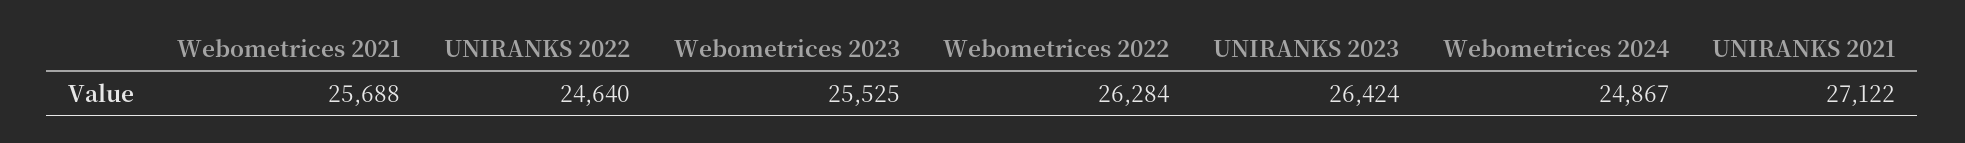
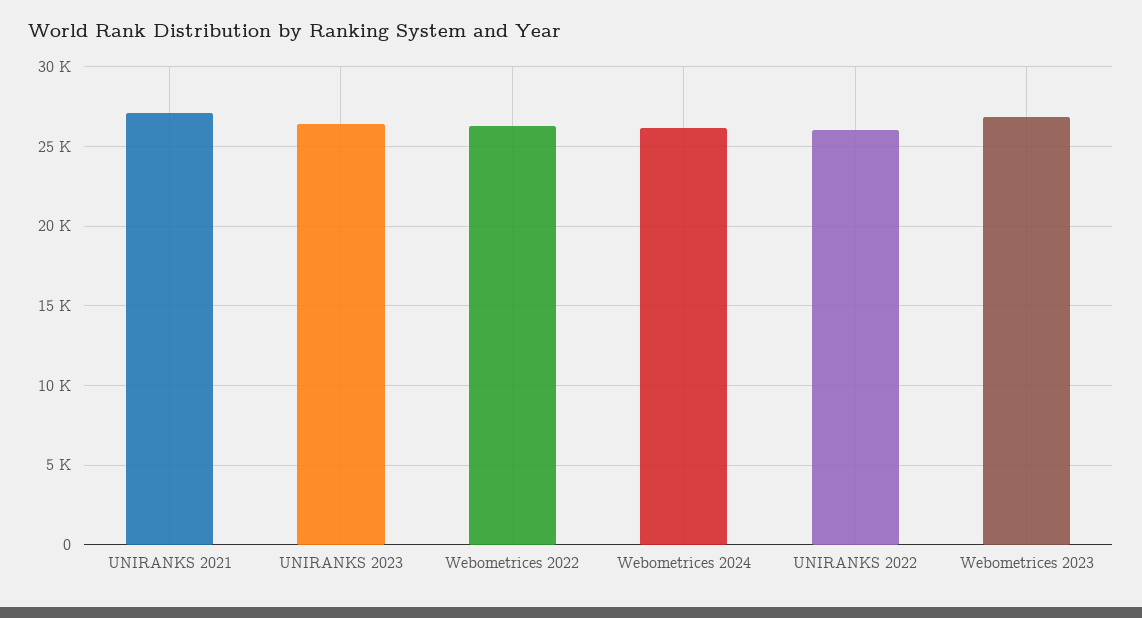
  {
-   "Webometrices 2021": 25688,
-   "UNIRANKS 2022": 24640,
+   "UNIRANKS 2022": 26000,
-   "Webometrices 2023": 25525,
+   "Webometrices 2023": 27000,
    "Webometrices 2022": 26284,
    "UNIRANKS 2023": 26424,
-   "Webometrices 2024": 24867,
+   "Webometrices 2024": 26000,
    "UNIRANKS 2021": 27122
  }

